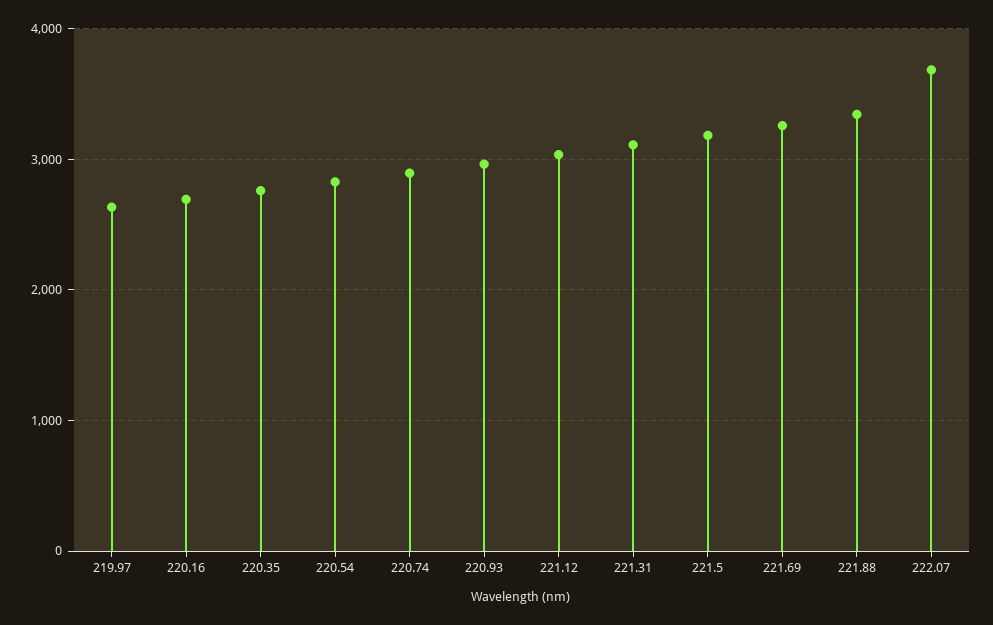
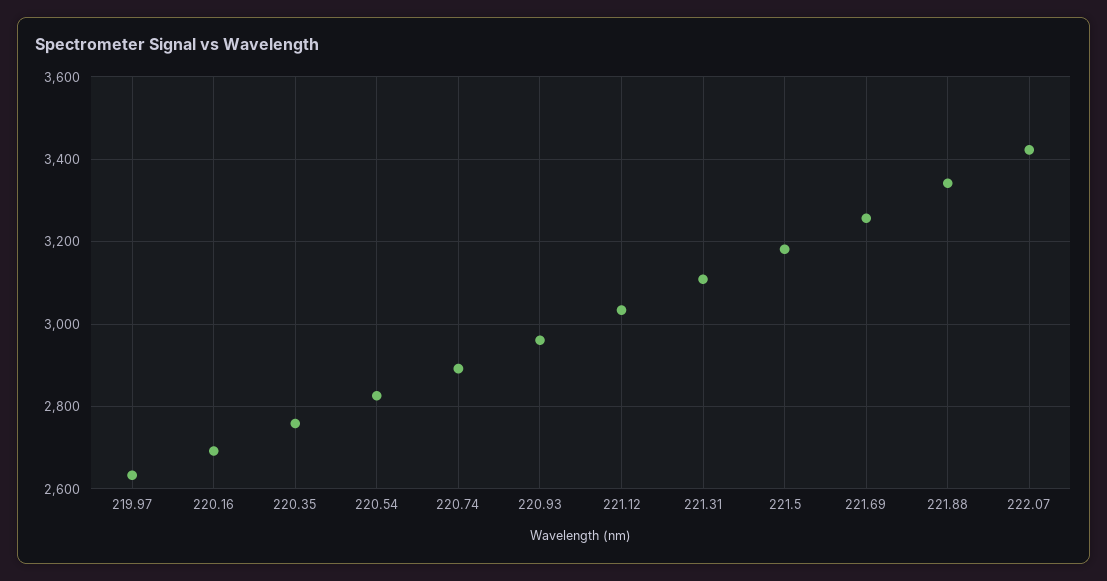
  {
    "219.97": 2640,
    "220.16": 2700,
    "220.35": 2760,
    "220.54": 2820,
    "220.74": 2900,
    "220.93": 2960,
    "221.12": 3040,
    "221.31": 3100,
    "221.5": 3180,
    "221.69": 3260,
    "221.88": 3340,
-   "222.07": 3700
+   "222.07": 3420
  }

